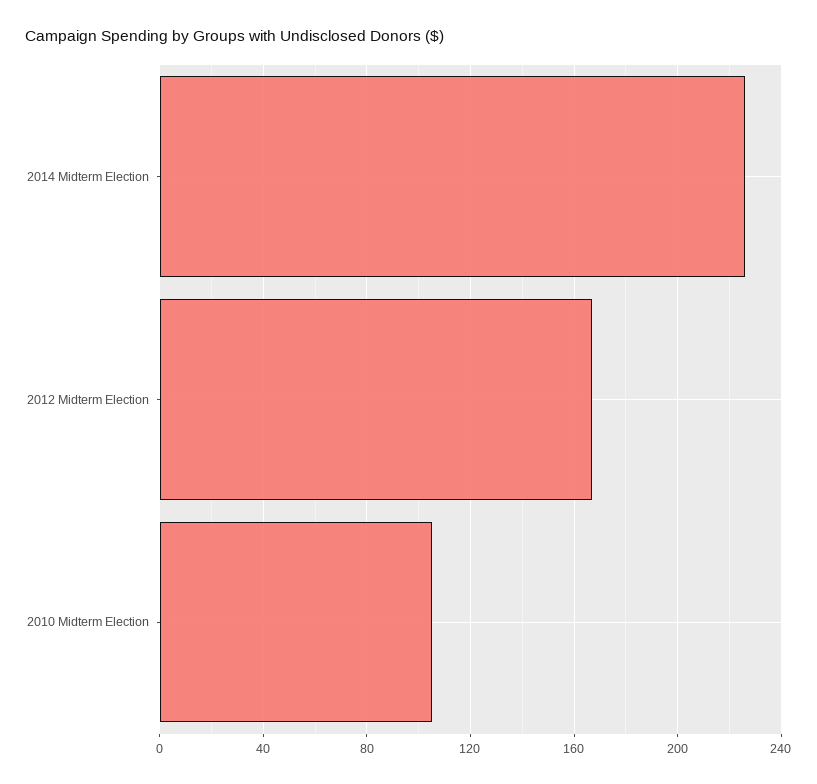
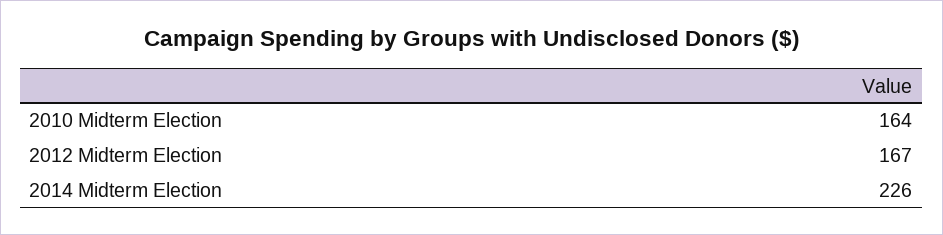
  {
    "2014 Midterm Election": 226,
    "2012 Midterm Election": 167,
-   "2010 Midterm Election": 105
+   "2010 Midterm Election": 164
  }

